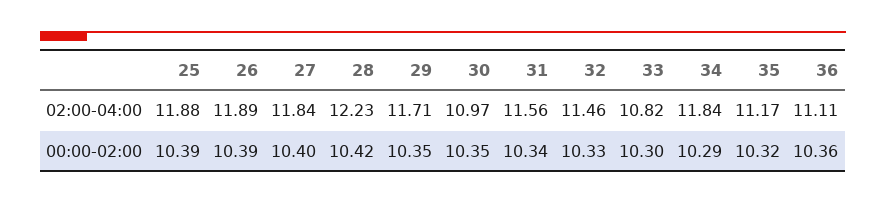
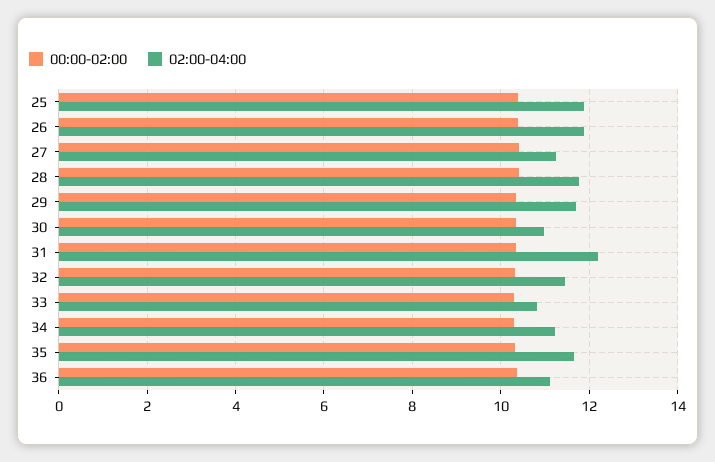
  {
    "02:00-04:00": {
      "25": 11.88,
      "26": 11.89,
-     "27": 11.84,
+     "27": 11.2,
-     "28": 12.23,
+     "28": 11.8,
      "29": 11.71,
      "30": 10.97,
-     "31": 11.56,
+     "31": 12.2,
      "32": 11.46,
      "33": 10.82,
-     "34": 11.84,
+     "34": 11.2,
-     "35": 11.17,
+     "35": 11.6,
      "36": 11.11
    },
    "00:00-02:00": {
      "25": 10.39,
      "26": 10.39,
      "27": 10.4,
      "28": 10.42,
      "29": 10.35,
      "30": 10.35,
      "31": 10.34,
      "32": 10.33,
      "33": 10.3,
      "34": 10.29,
      "35": 10.32,
      "36": 10.36
    }
  }

